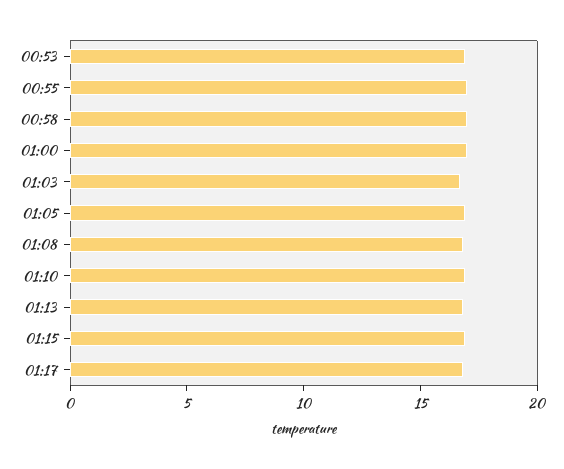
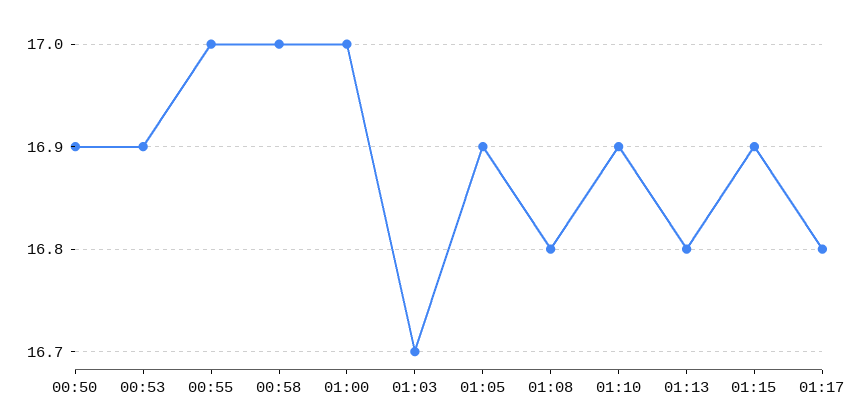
  {
    "00:53": 16.9,
    "00:55": 17,
    "00:58": 17,
    "01:00": 17,
    "01:03": 16.7,
    "01:05": 16.9,
    "01:08": 16.8,
    "01:10": 16.9,
    "01:13": 16.8,
    "01:15": 16.9,
-   "01:17": 16.8
+   "01:17": 16.8,
+   "00:50": 16.9
  }

